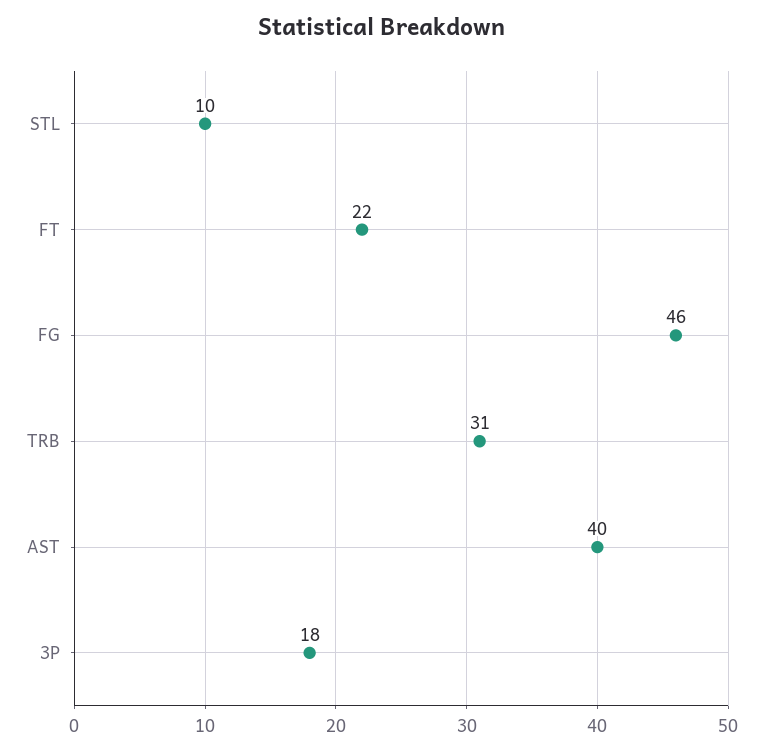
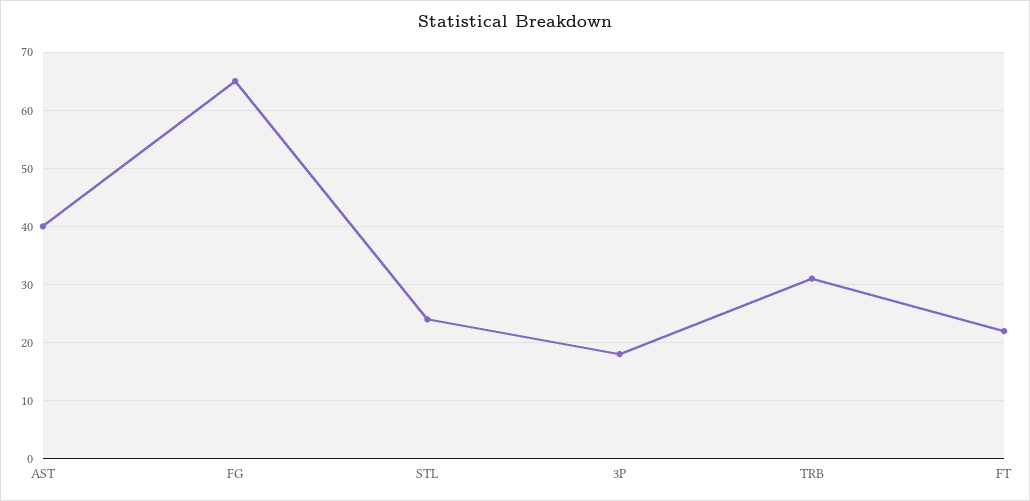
  {
-   "STL": 10,
+   "STL": 25,
    "FT": 22,
-   "FG": 46,
+   "FG": 65,
    "TRB": 31,
    "AST": 40,
    "3P": 18
  }

